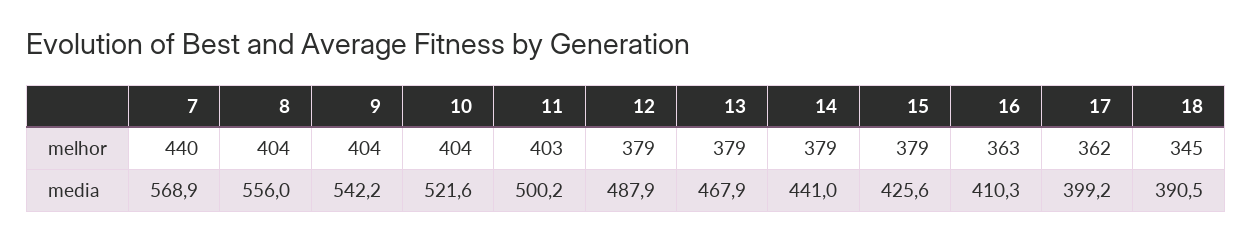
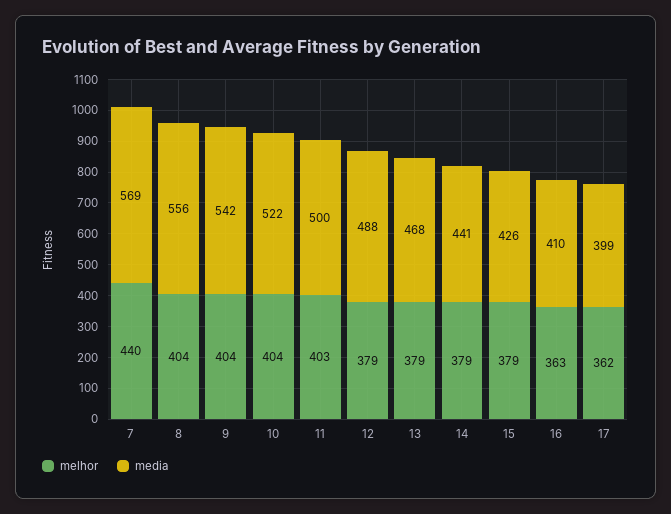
  {
    "melhor": {
      "7": 440,
      "8": 404,
      "9": 404,
      "10": 404,
      "11": 403,
      "12": 379,
      "13": 379,
      "14": 379,
      "15": 379,
      "16": 363,
-     "17": 362,
+     "17": 362
-     "18": 345
    },
    "media": {
      "7": 568.9,
      "8": 556,
      "9": 542.2,
      "10": 521.6,
      "11": 500.2,
      "12": 487.9,
      "13": 467.9,
      "14": 441,
      "15": 425.6,
      "16": 410.3,
-     "17": 399.2,
+     "17": 399.2
-     "18": 390.5
    }
  }

